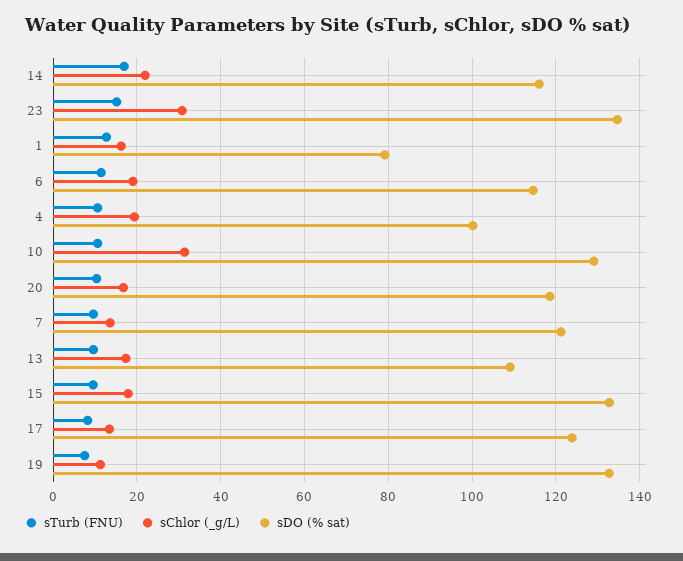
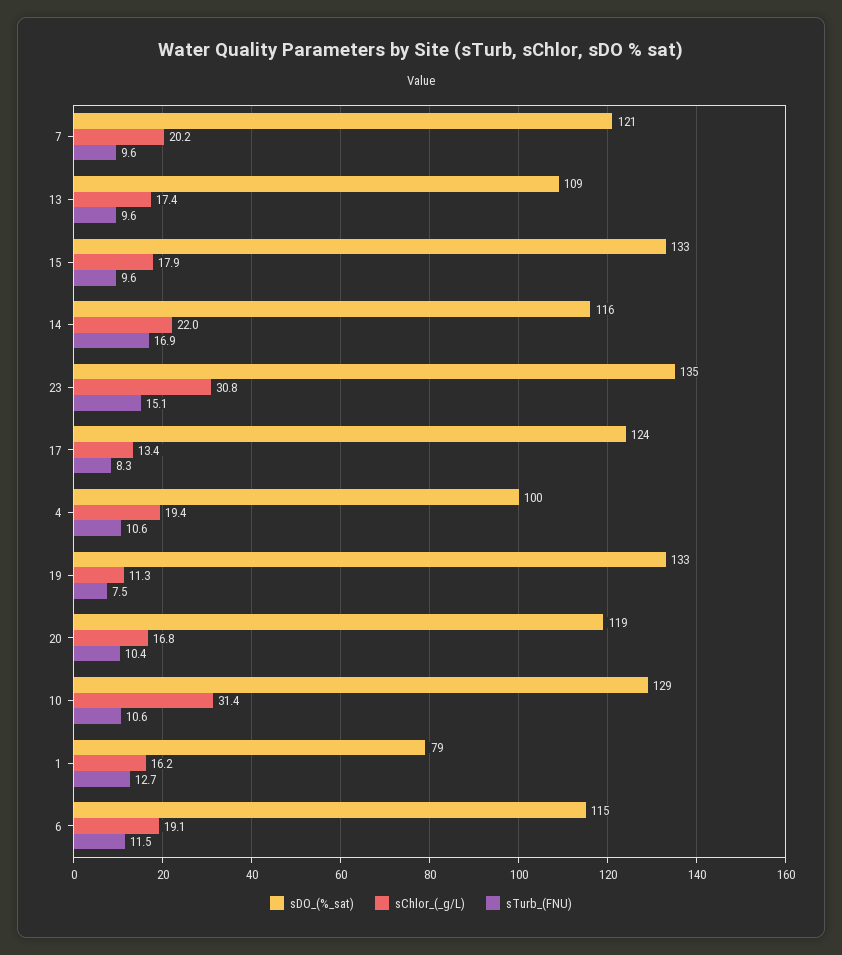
  {
    "sTurb (FNU)": {
      "14": 16.9,
      "23": 15.1,
      "1": 12.7,
      "6": 11.5,
      "4": 10.6,
      "10": 10.6,
      "20": 10.4,
      "7": 9.6,
      "13": 9.6,
      "15": 9.6,
      "17": 8.3,
      "19": 7.5
    },
    "sChlor (_g/L)": {
      "14": 22,
      "23": 30.8,
      "1": 16.2,
      "6": 19.1,
      "4": 19.4,
      "10": 31.4,
      "20": 16.8,
-     "7": 14,
+     "7": 20.2,
      "13": 17.4,
      "15": 17.9,
      "17": 13.4,
      "19": 11.3
    },
    "sDO (% sat)": {
      "14": 116,
      "23": 135,
      "1": 79,
      "6": 115,
      "4": 100,
      "10": 129,
      "20": 119,
      "7": 121,
      "13": 109,
      "15": 133,
      "17": 124,
      "19": 133
    }
  }

